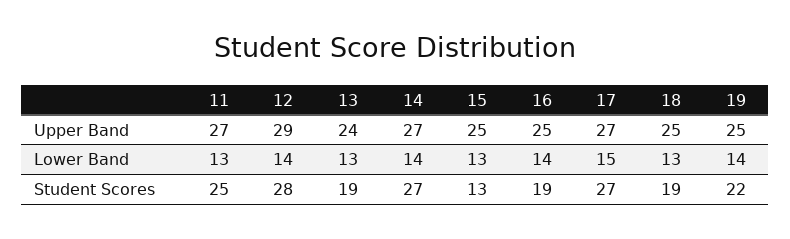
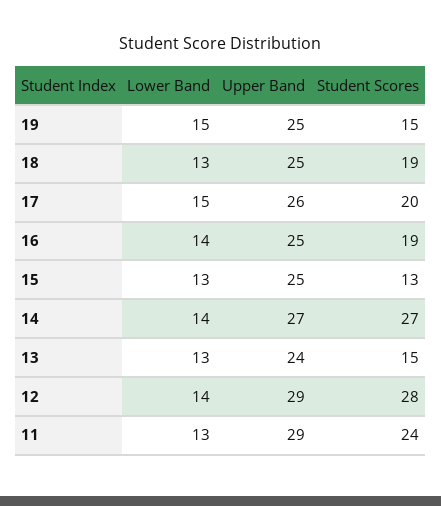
  {
    "11": {
-     "Upper Band": 27,
+     "Upper Band": 29,
      "Lower Band": 13,
-     "Student Scores": 25
+     "Student Scores": 24
    },
    "12": {
      "Upper Band": 29,
      "Lower Band": 14,
      "Student Scores": 28
    },
    "13": {
      "Upper Band": 24,
      "Lower Band": 13,
-     "Student Scores": 19
+     "Student Scores": 15
    },
    "14": {
      "Upper Band": 27,
      "Lower Band": 14,
      "Student Scores": 27
    },
    "15": {
      "Upper Band": 25,
      "Lower Band": 13,
      "Student Scores": 13
    },
    "16": {
      "Upper Band": 25,
      "Lower Band": 14,
      "Student Scores": 19
    },
    "17": {
-     "Upper Band": 27,
+     "Upper Band": 26,
      "Lower Band": 15,
-     "Student Scores": 27
+     "Student Scores": 20
    },
    "18": {
      "Upper Band": 25,
      "Lower Band": 13,
      "Student Scores": 19
    },
    "19": {
      "Upper Band": 25,
-     "Lower Band": 14,
+     "Lower Band": 15,
-     "Student Scores": 22
+     "Student Scores": 15
    }
  }

